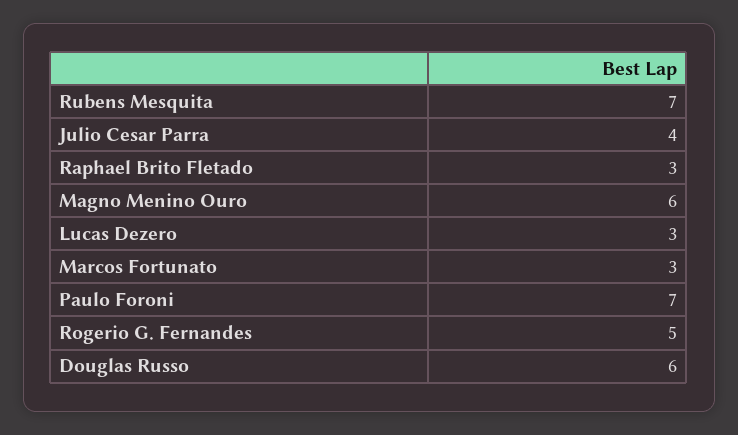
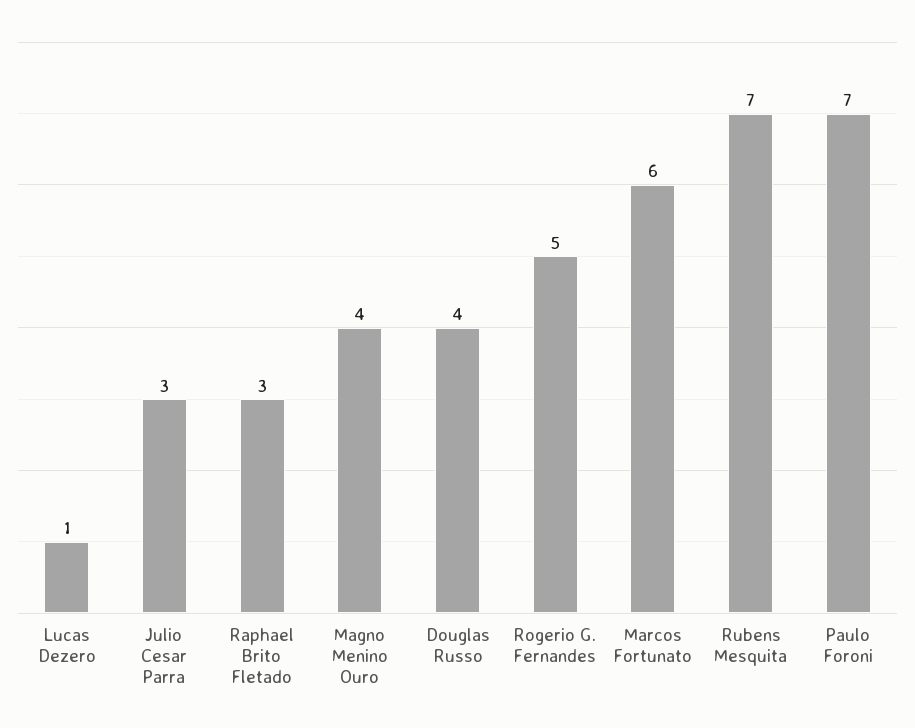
  {
    "Rubens Mesquita": 7,
-   "Julio Cesar Parra": 4,
+   "Julio Cesar Parra": 3,
    "Raphael Brito Fletado": 3,
-   "Magno Menino Ouro": 6,
+   "Magno Menino Ouro": 4,
-   "Lucas Dezero": 3,
+   "Lucas Dezero": 1,
-   "Marcos Fortunato": 3,
+   "Marcos Fortunato": 6,
    "Paulo Foroni": 7,
    "Rogerio G. Fernandes": 5,
-   "Douglas Russo": 6
+   "Douglas Russo": 4
  }

